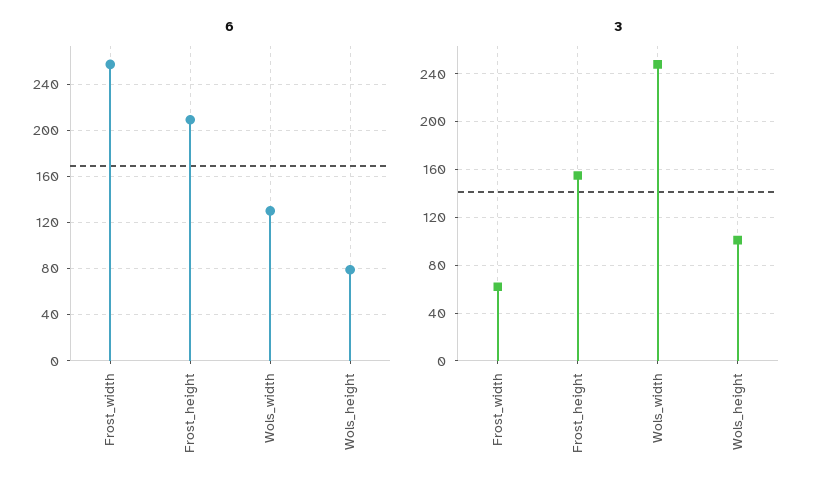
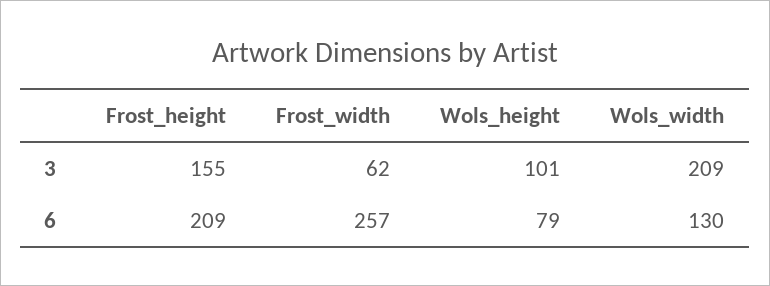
  {
    "6": {
      "Frost_width": 257,
      "Frost_height": 209,
      "Wols_width": 130,
      "Wols_height": 79
    },
    "3": {
      "Frost_width": 62,
      "Frost_height": 155,
-     "Wols_width": 250,
+     "Wols_width": 209,
      "Wols_height": 101
    }
  }

